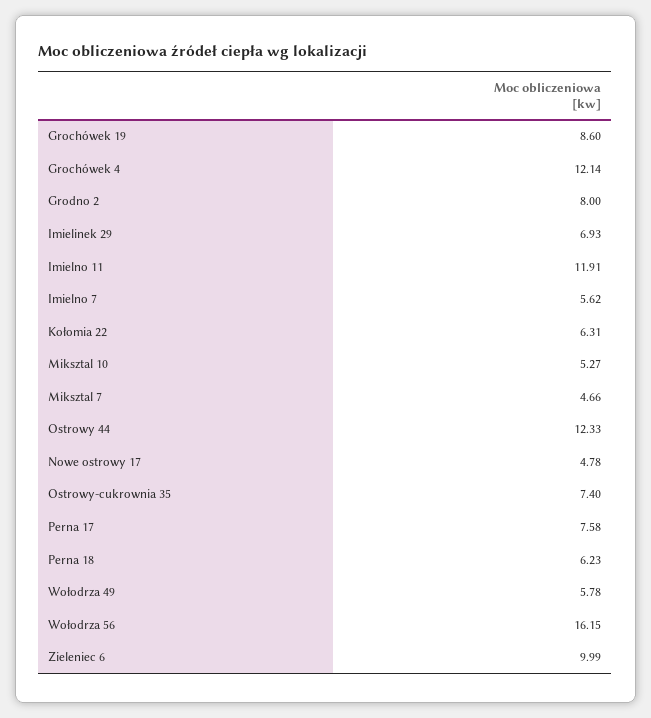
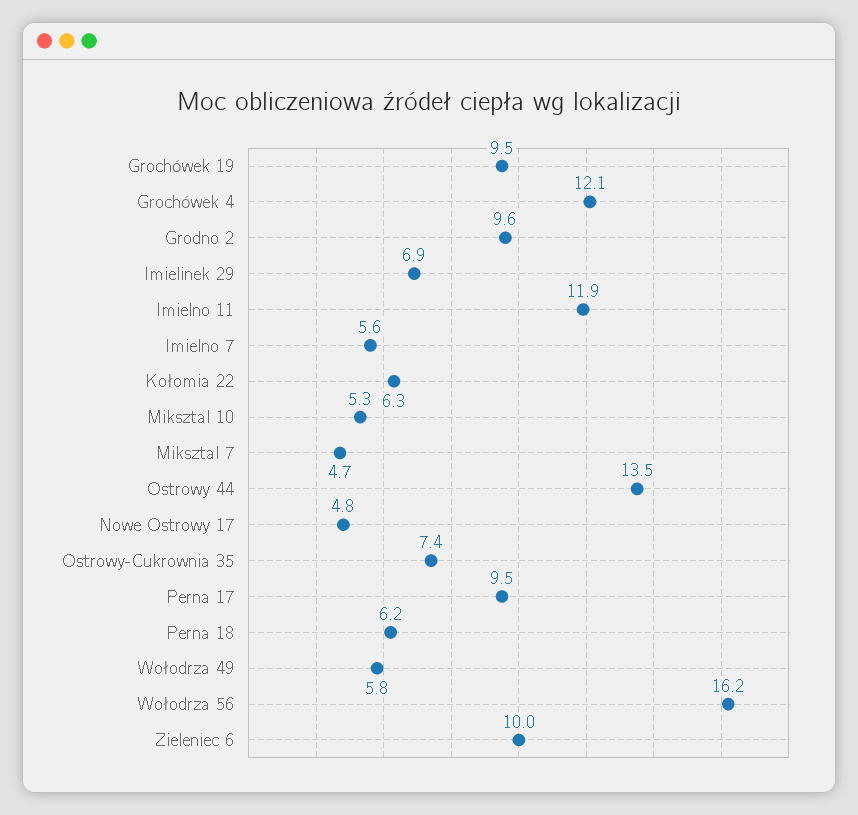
  {
-   "Grochówek 19": 8.6,
+   "Grochówek 19": 9.5,
    "Grochówek 4": 12.14,
-   "Grodno 2": 8,
+   "Grodno 2": 9.6,
    "Imielinek 29": 6.93,
    "Imielno 11": 11.91,
    "Imielno 7": 5.62,
    "Kołomia 22": 6.31,
    "Miksztal 10": 5.27,
    "Miksztal 7": 4.66,
-   "Ostrowy 44": 12.33,
+   "Ostrowy 44": 13.5,
    "Nowe ostrowy 17": 4.78,
    "Ostrowy-cukrownia 35": 7.4,
-   "Perna 17": 7.58,
+   "Perna 17": 9.5,
    "Perna 18": 6.23,
    "Wołodrza 49": 5.78,
    "Wołodrza 56": 16.15,
    "Zieleniec 6": 9.99
  }

